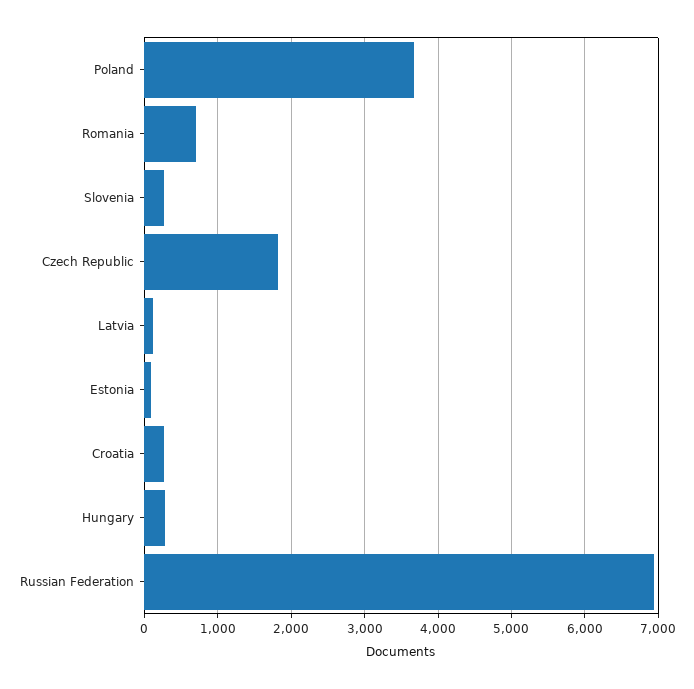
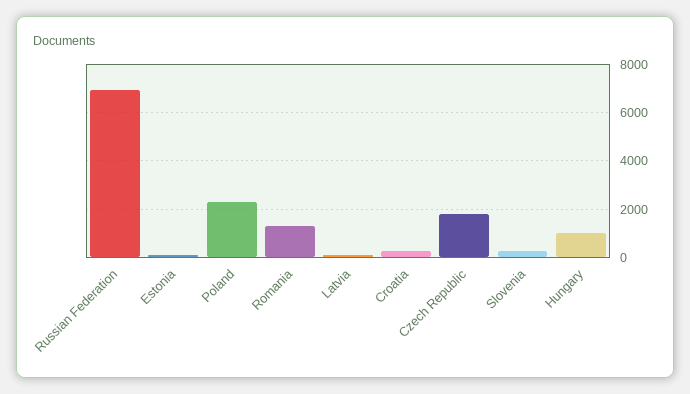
  {
-   "Poland": 3700,
+   "Poland": 2250,
-   "Romania": 700,
+   "Romania": 1250,
    "Slovenia": 300,
    "Czech Republic": 1800,
    "Latvia": 100,
    "Estonia": 100,
    "Croatia": 300,
-   "Hungary": 300,
+   "Hungary": 1000,
    "Russian Federation": 6900
  }

